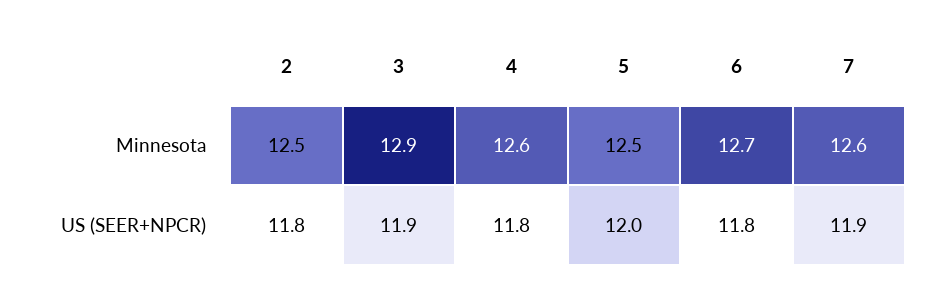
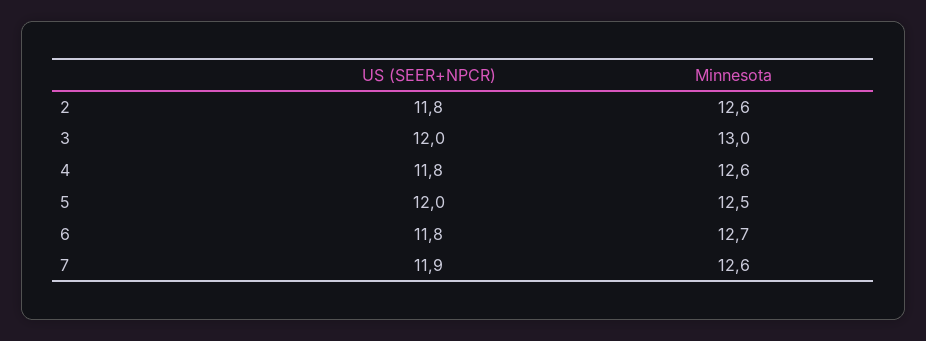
  {
    "2": {
-     "Minnesota": 12.5,
+     "Minnesota": 12.6,
      "US (SEER+NPCR)": 11.8
    },
    "3": {
-     "Minnesota": 12.9,
+     "Minnesota": 13,
-     "US (SEER+NPCR)": 11.9
+     "US (SEER+NPCR)": 12
    },
    "4": {
      "Minnesota": 12.6,
      "US (SEER+NPCR)": 11.8
    },
    "5": {
      "Minnesota": 12.5,
      "US (SEER+NPCR)": 12
    },
    "6": {
      "Minnesota": 12.7,
      "US (SEER+NPCR)": 11.8
    },
    "7": {
      "Minnesota": 12.6,
      "US (SEER+NPCR)": 11.9
    }
  }

